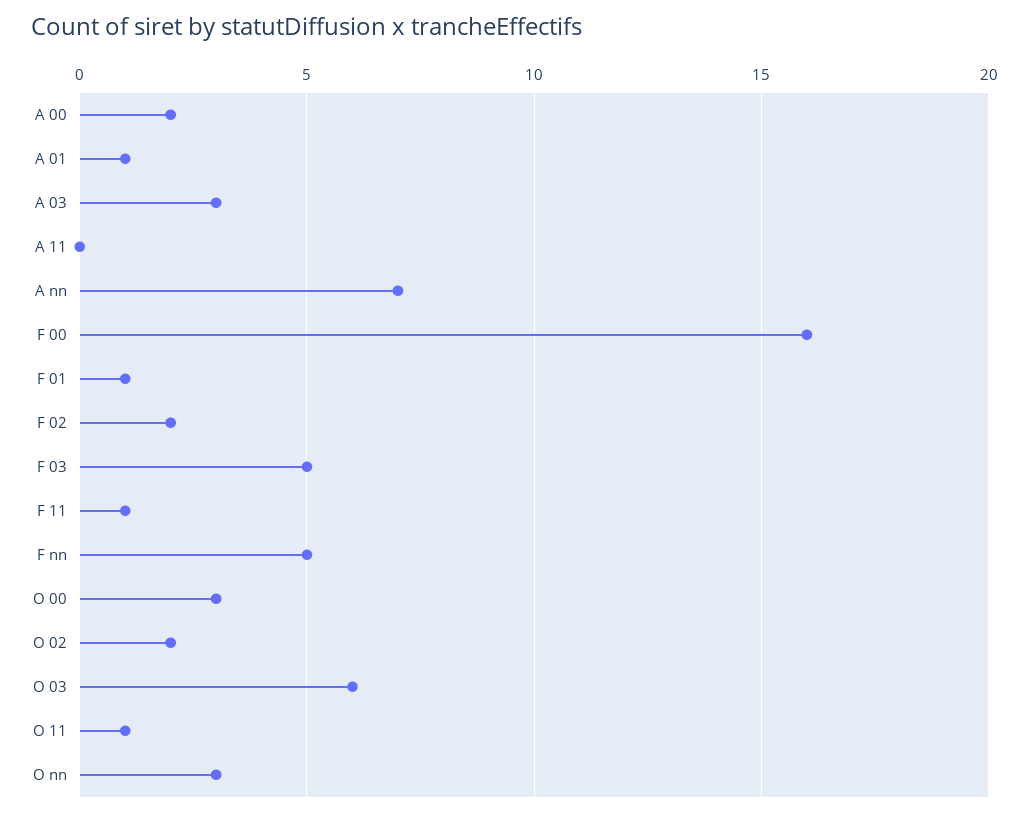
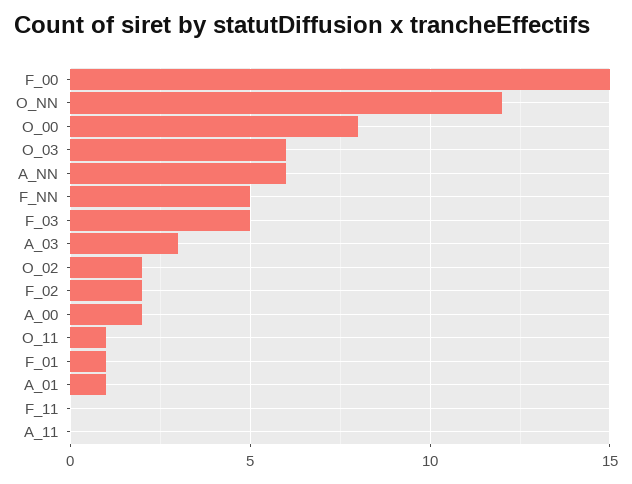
  {
    "A 00": 2,
    "A 01": 1,
    "A 03": 3,
    "A 11": 0,
-   "A nn": 7,
+   "A nn": 6,
-   "F 00": 16,
+   "F 00": 15,
    "F 01": 1,
    "F 02": 2,
    "F 03": 5,
-   "F 11": 1,
+   "F 11": 0,
    "F nn": 5,
-   "O 00": 3,
+   "O 00": 8,
    "O 02": 2,
    "O 03": 6,
    "O 11": 1,
-   "O nn": 3
+   "O nn": 12
  }

